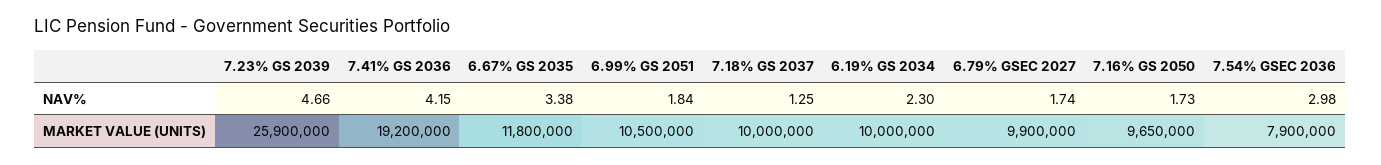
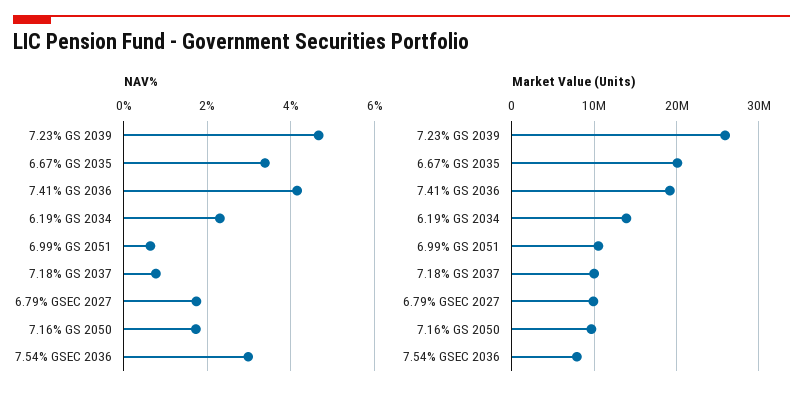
  {
    "NAV%": {
      "7.23% GS 2039": 4.66,
      "7.41% GS 2036": 4.15,
      "6.67% GS 2035": 3.38,
-     "6.99% GS 2051": 1.84,
+     "6.99% GS 2051": 0.6,
-     "7.18% GS 2037": 1.25,
+     "7.18% GS 2037": 0.8,
      "6.19% GS 2034": 2.3,
      "6.79% GSEC 2027": 1.74,
      "7.16% GS 2050": 1.73,
      "7.54% GSEC 2036": 2.98
    },
    "MARKET VALUE (UNITS)": {
      "7.23% GS 2039": 25900000,
      "7.41% GS 2036": 19200000,
-     "6.67% GS 2035": 11800000,
+     "6.67% GS 2035": 20000000,
      "6.99% GS 2051": 10500000,
      "7.18% GS 2037": 10000000,
-     "6.19% GS 2034": 10000000,
+     "6.19% GS 2034": 14000000,
      "6.79% GSEC 2027": 9900000,
      "7.16% GS 2050": 9650000,
      "7.54% GSEC 2036": 7900000
    }
  }

